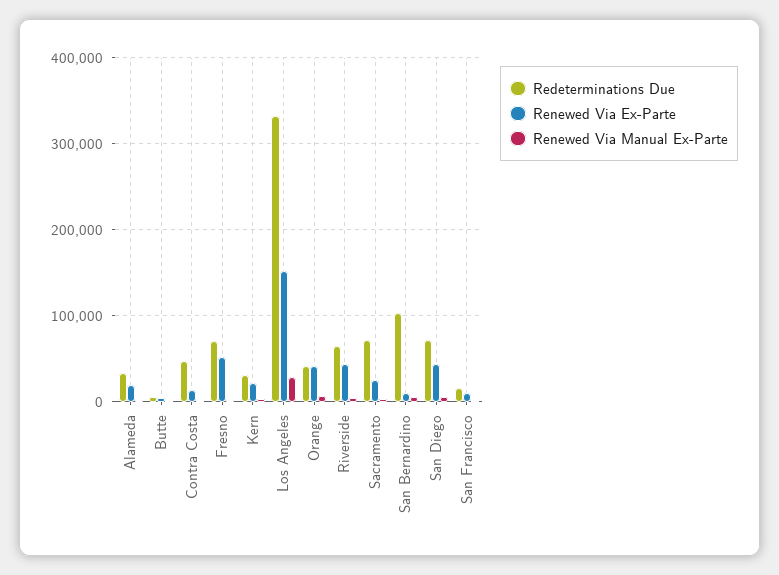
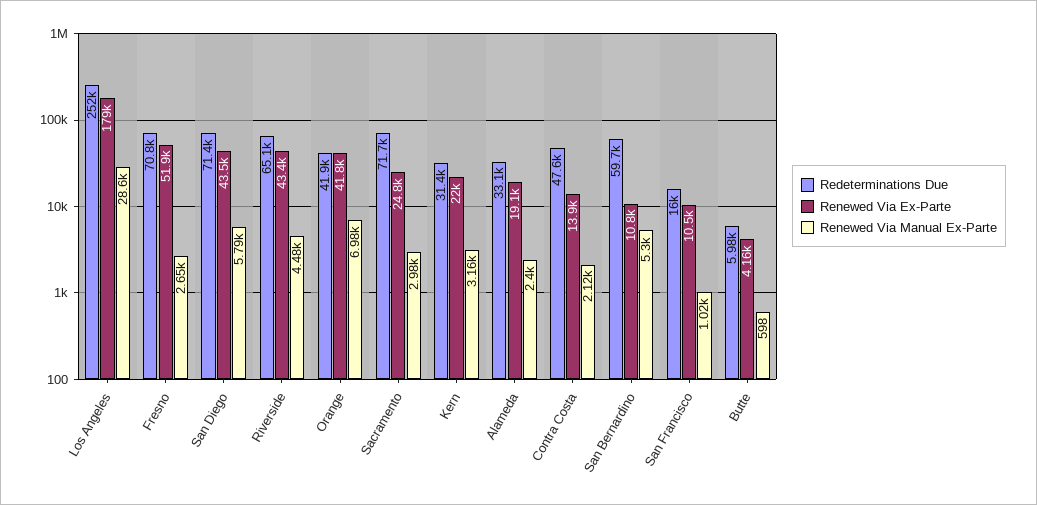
  {
    "Redeterminations Due": {
      "Alameda": 33100,
      "Butte": 5980,
      "Contra Costa": 47600,
      "Fresno": 70800,
      "Kern": 31400,
-     "Los Angeles": 330000,
+     "Los Angeles": 252000,
      "Orange": 41900,
      "Riverside": 65100,
      "Sacramento": 71700,
-     "San Bernardino": 100000,
+     "San Bernardino": 59700,
      "San Diego": 71400,
      "San Francisco": 16000
    },
    "Renewed Via Ex-Parte": {
      "Alameda": 19100,
      "Butte": 4160,
      "Contra Costa": 13900,
      "Fresno": 51900,
      "Kern": 22000,
-     "Los Angeles": 150000,
+     "Los Angeles": 179000,
      "Orange": 41800,
      "Riverside": 43400,
      "Sacramento": 24800,
      "San Bernardino": 10800,
      "San Diego": 43500,
      "San Francisco": 10500
    },
    "Renewed Via Manual Ex-Parte": {
      "Alameda": 2400,
      "Butte": 598,
      "Contra Costa": 2120,
      "Fresno": 2650,
      "Kern": 3160,
      "Los Angeles": 28600,
      "Orange": 6980,
      "Riverside": 4480,
      "Sacramento": 2980,
      "San Bernardino": 5300,
      "San Diego": 5790,
      "San Francisco": 1020
    }
  }

